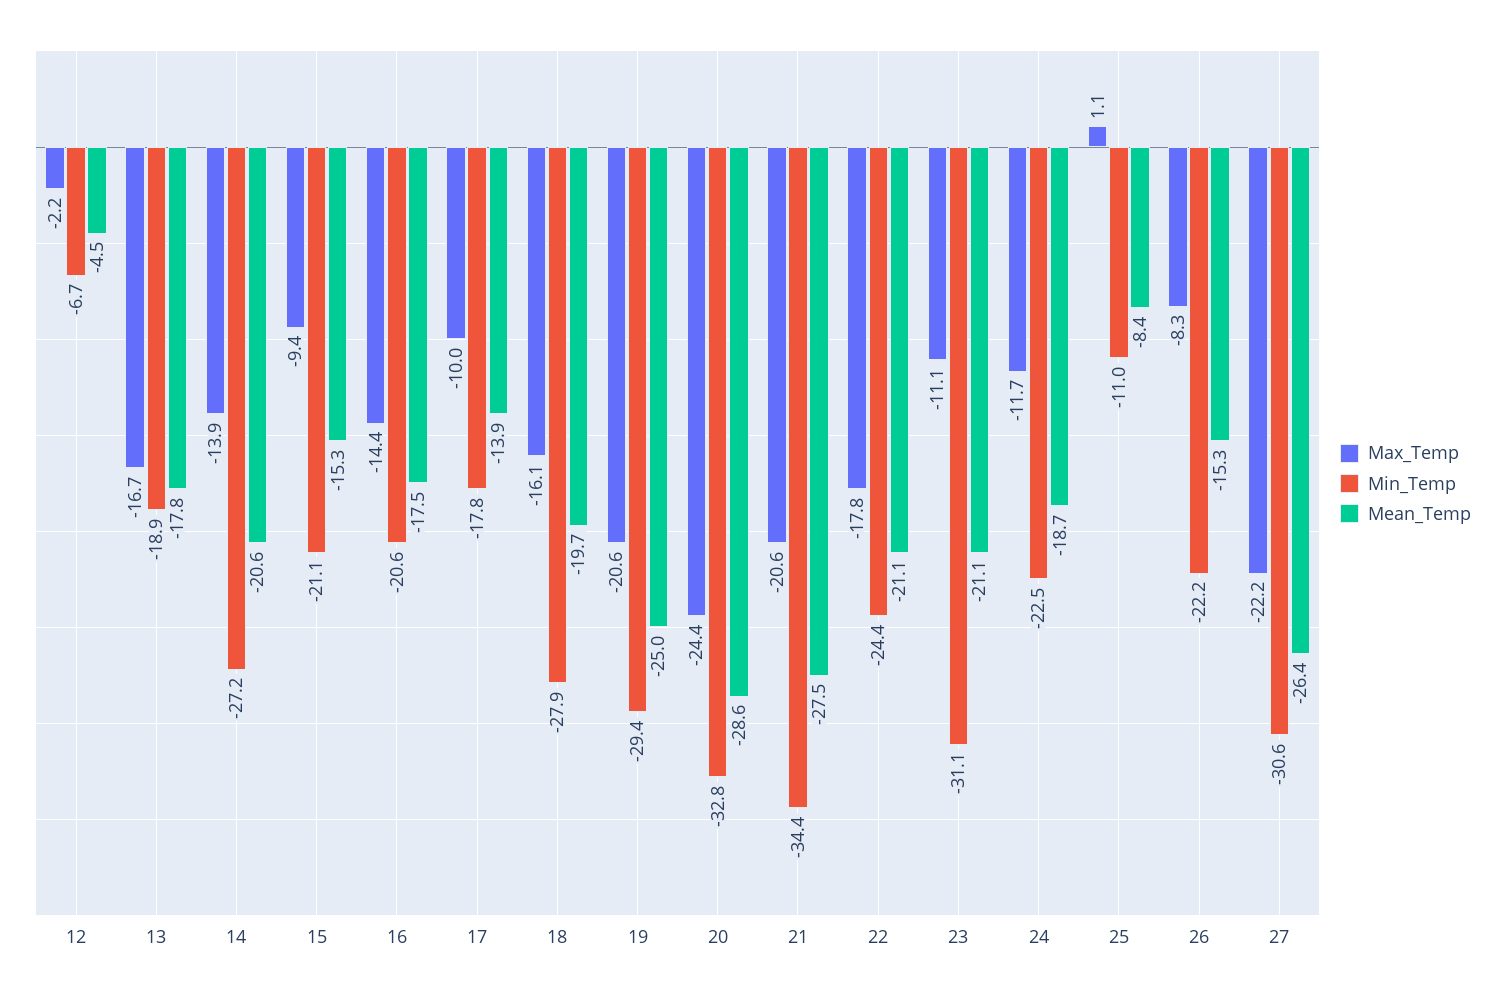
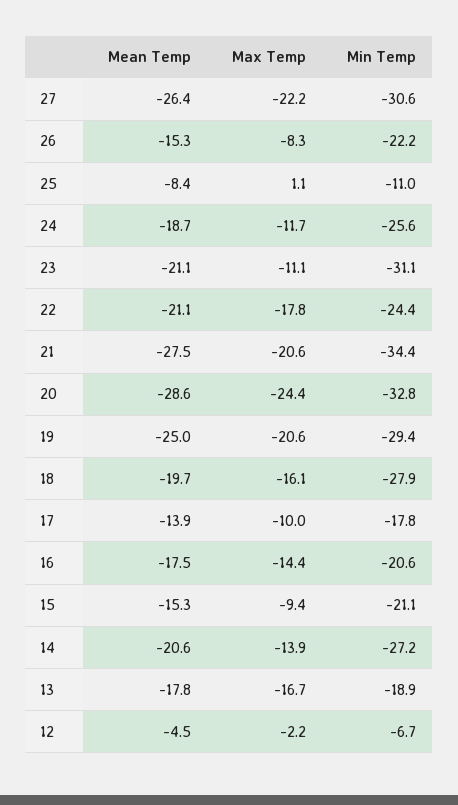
  {
    "Max_Temp": {
      "12": -2.2,
      "13": -16.7,
      "14": -13.9,
      "15": -9.4,
      "16": -14.4,
      "17": -10,
      "18": -16.1,
      "19": -20.6,
      "20": -24.4,
      "21": -20.6,
      "22": -17.8,
      "23": -11.1,
      "24": -11.7,
      "25": 1.1,
      "26": -8.3,
      "27": -22.2
    },
    "Min_Temp": {
      "12": -6.7,
      "13": -18.9,
      "14": -27.2,
      "15": -21.1,
      "16": -20.6,
      "17": -17.8,
      "18": -27.9,
      "19": -29.4,
      "20": -32.8,
      "21": -34.4,
      "22": -24.4,
      "23": -31.1,
-     "24": -22.5,
+     "24": -25.6,
      "25": -11,
      "26": -22.2,
      "27": -30.6
    },
    "Mean_Temp": {
      "12": -4.5,
      "13": -17.8,
      "14": -20.6,
      "15": -15.3,
      "16": -17.5,
      "17": -13.9,
      "18": -19.7,
      "19": -25,
      "20": -28.6,
      "21": -27.5,
      "22": -21.1,
      "23": -21.1,
      "24": -18.7,
      "25": -8.4,
      "26": -15.3,
      "27": -26.4
    }
  }

